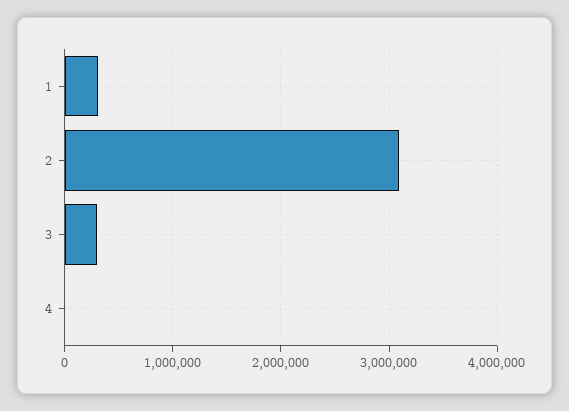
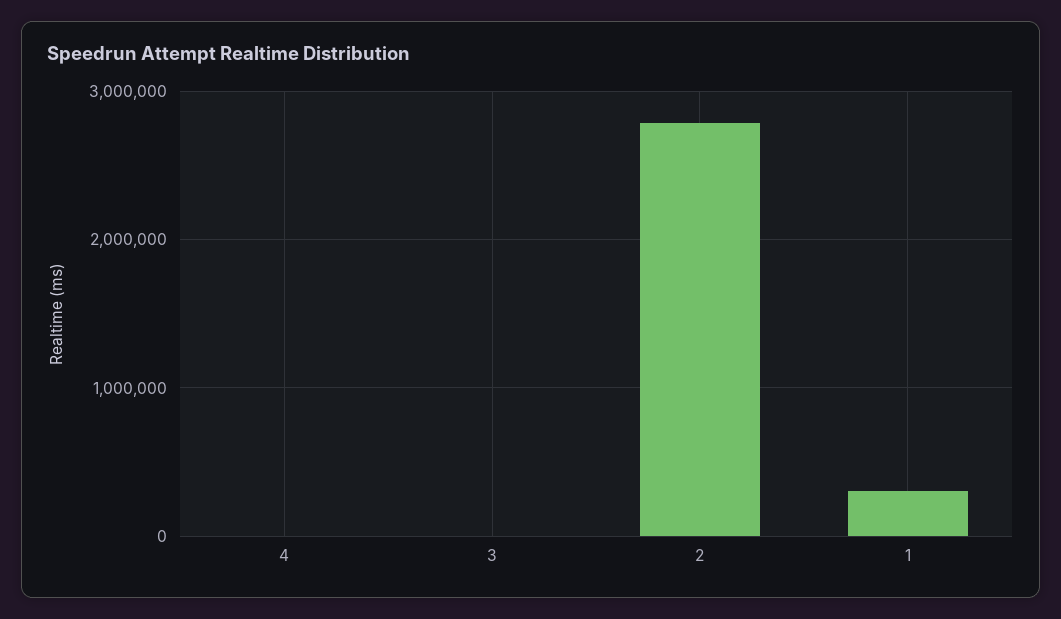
  {
    "1": 300000,
-   "2": 3100000,
+   "2": 2800000,
-   "3": 300000,
+   "3": 0,
    "4": 0
  }

